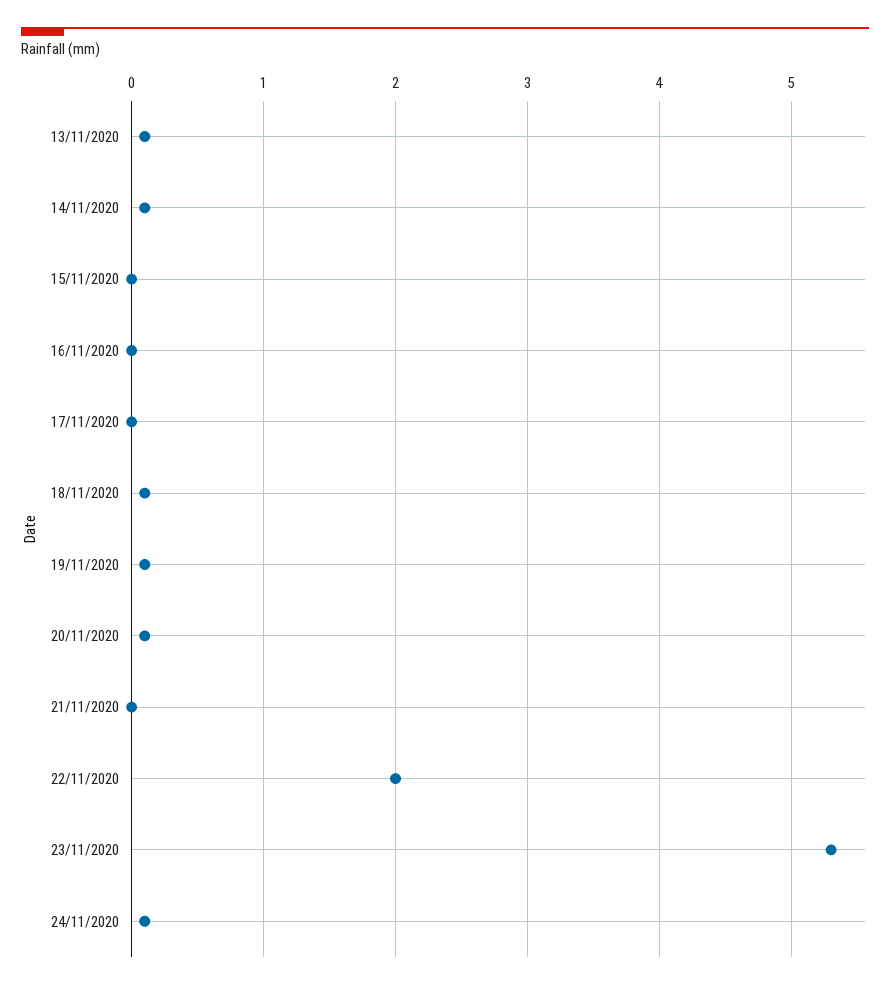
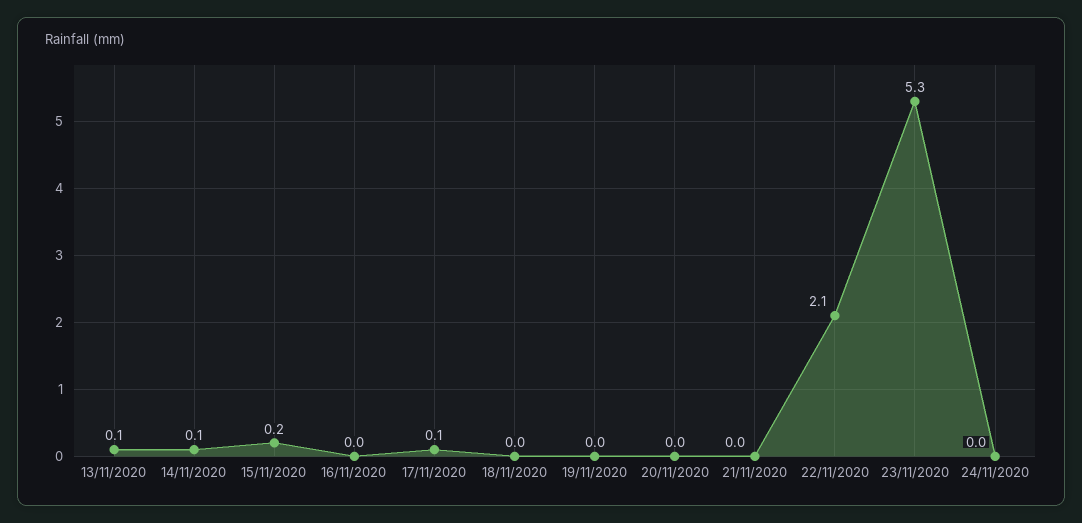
  {
    "13/11/2020": 0.1,
    "14/11/2020": 0.1,
-   "15/11/2020": 0,
+   "15/11/2020": 0.2,
    "16/11/2020": 0,
-   "17/11/2020": 0,
+   "17/11/2020": 0.1,
-   "18/11/2020": 0.1,
+   "18/11/2020": 0,
-   "19/11/2020": 0.1,
+   "19/11/2020": 0,
-   "20/11/2020": 0.1,
+   "20/11/2020": 0,
    "21/11/2020": 0,
-   "22/11/2020": 2,
+   "22/11/2020": 2.1,
    "23/11/2020": 5.3,
-   "24/11/2020": 0.1
+   "24/11/2020": 0
  }

